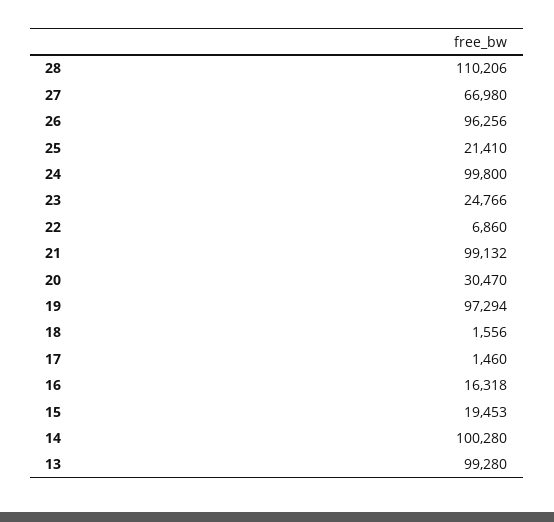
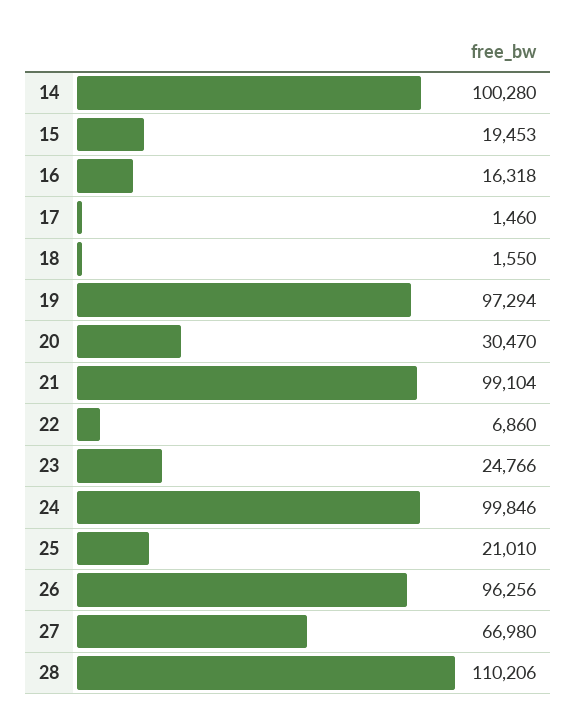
  {
    "28": 110206,
    "27": 66980,
    "26": 96256,
-   "25": 21410,
+   "25": 21010,
-   "24": 99800,
+   "24": 99846,
    "23": 24766,
    "22": 6860,
-   "21": 99132,
+   "21": 99104,
    "20": 30470,
    "19": 97294,
-   "18": 1556,
+   "18": 1550,
    "17": 1460,
    "16": 16318,
    "15": 19453,
-   "14": 100280,
+   "14": 100280
-   "13": 99280
  }

